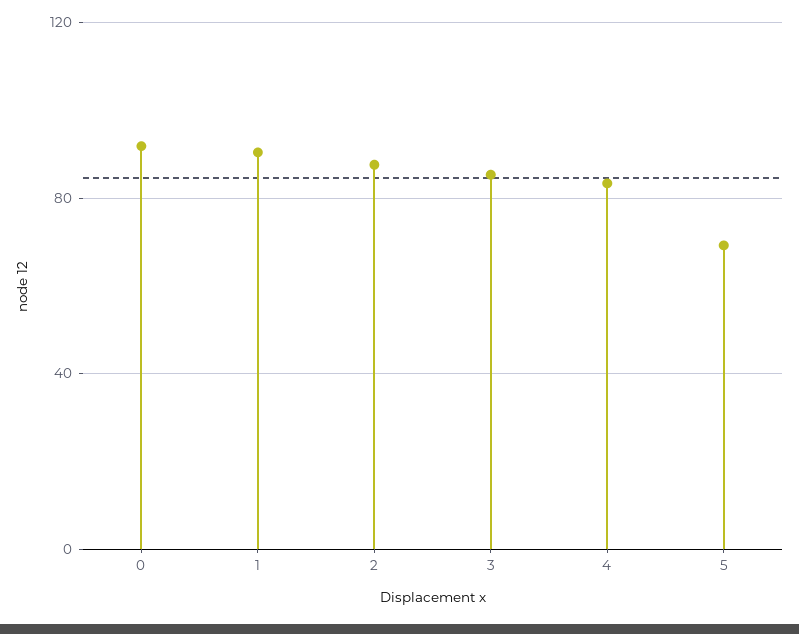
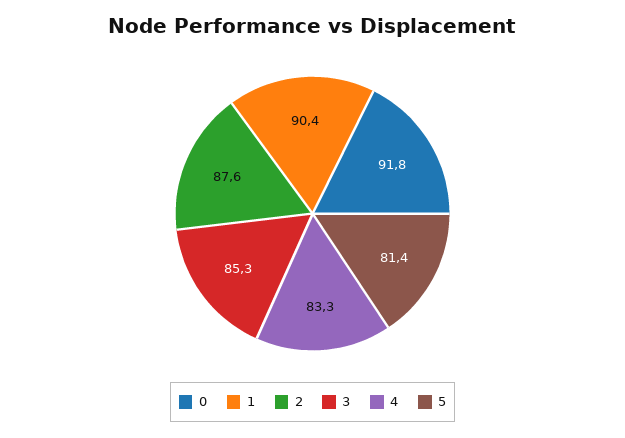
  {
    "0": 91.8,
    "1": 90.4,
    "2": 87.6,
    "3": 85.3,
    "4": 83.3,
-   "5": 70
+   "5": 81.4
  }

